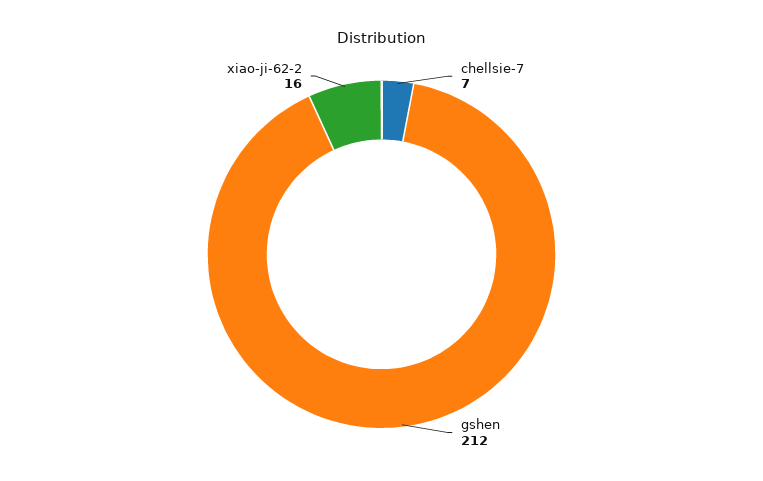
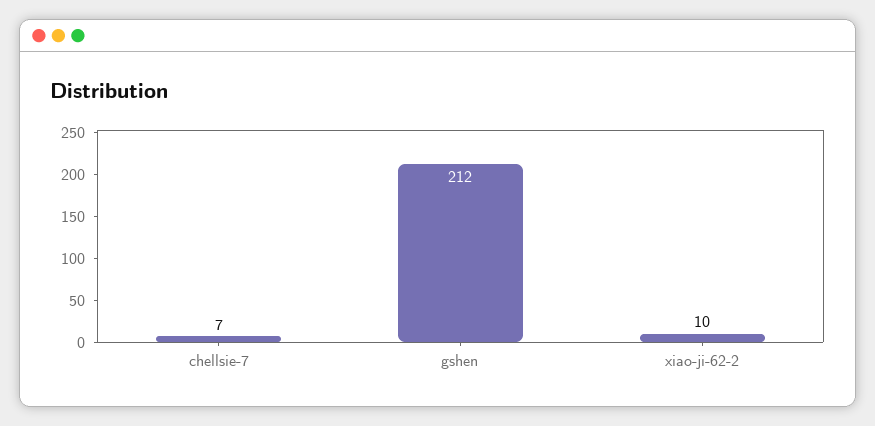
  {
    "chellsie-7": 7,
    "gshen": 212,
-   "xiao-ji-62-2": 16
+   "xiao-ji-62-2": 10
  }

